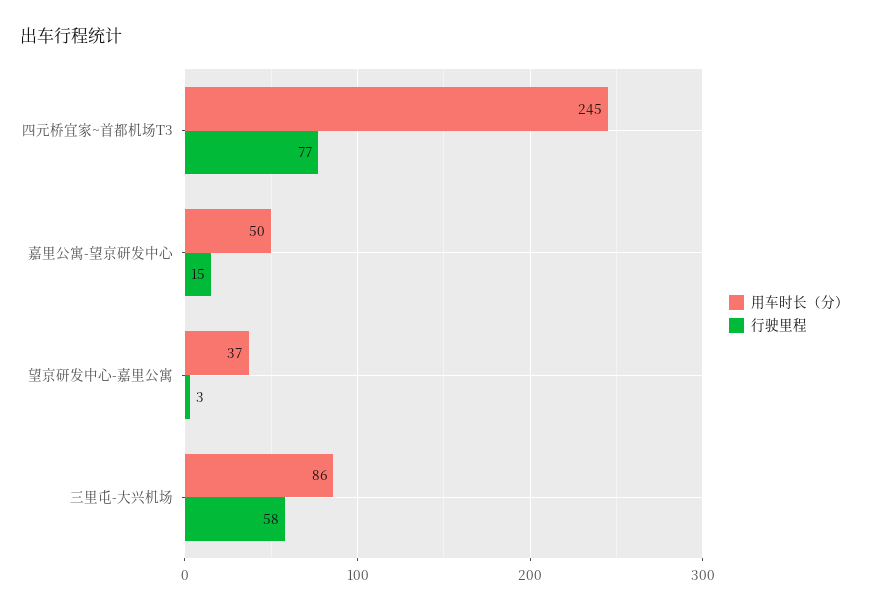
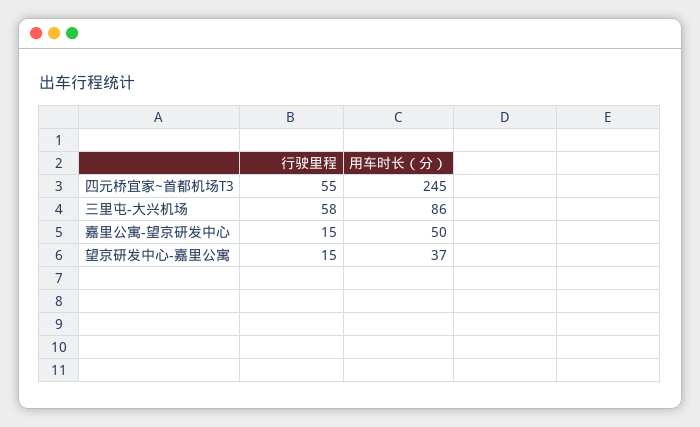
  {
    "用车时长（分）": {
      "四元桥宜家~首都机场T3": 245,
      "嘉里公寓-望京研发中心": 50,
      "望京研发中心-嘉里公寓": 37,
      "三里屯-大兴机场": 86
    },
    "行驶里程": {
-     "四元桥宜家~首都机场T3": 77,
+     "四元桥宜家~首都机场T3": 55,
      "嘉里公寓-望京研发中心": 15,
-     "望京研发中心-嘉里公寓": 3,
+     "望京研发中心-嘉里公寓": 15,
      "三里屯-大兴机场": 58
    }
  }

